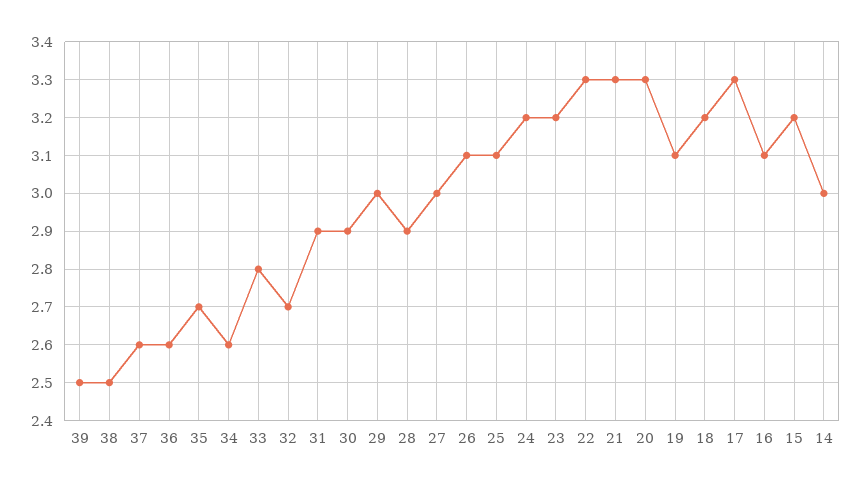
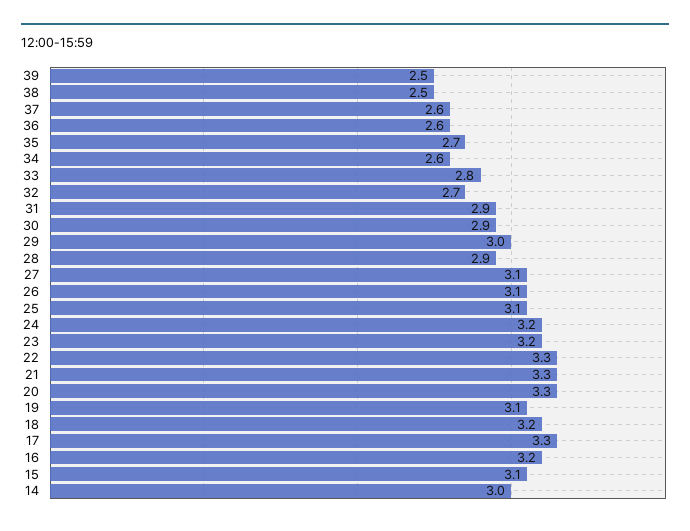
  {
    "39": 2.5,
    "38": 2.5,
    "37": 2.6,
    "36": 2.6,
    "35": 2.7,
    "34": 2.6,
    "33": 2.8,
    "32": 2.7,
    "31": 2.9,
    "30": 2.9,
    "29": 3,
    "28": 2.9,
-   "27": 3,
+   "27": 3.1,
    "26": 3.1,
    "25": 3.1,
    "24": 3.2,
    "23": 3.2,
    "22": 3.3,
    "21": 3.3,
    "20": 3.3,
    "19": 3.1,
    "18": 3.2,
    "17": 3.3,
-   "16": 3.1,
+   "16": 3.2,
-   "15": 3.2,
+   "15": 3.1,
    "14": 3
  }

